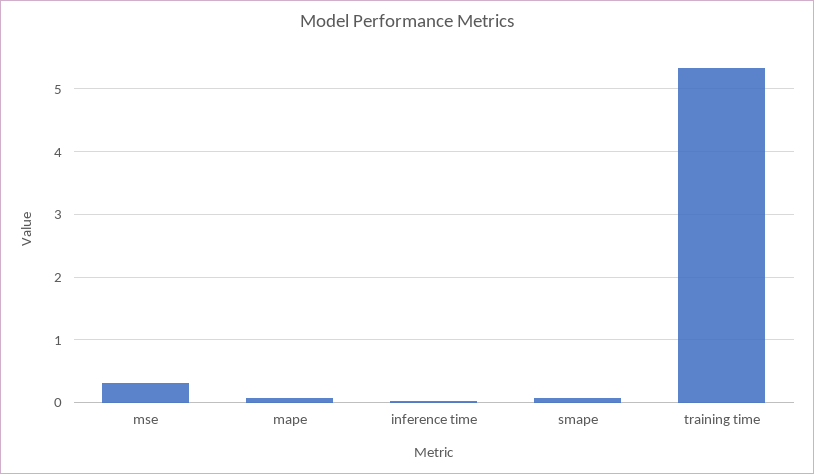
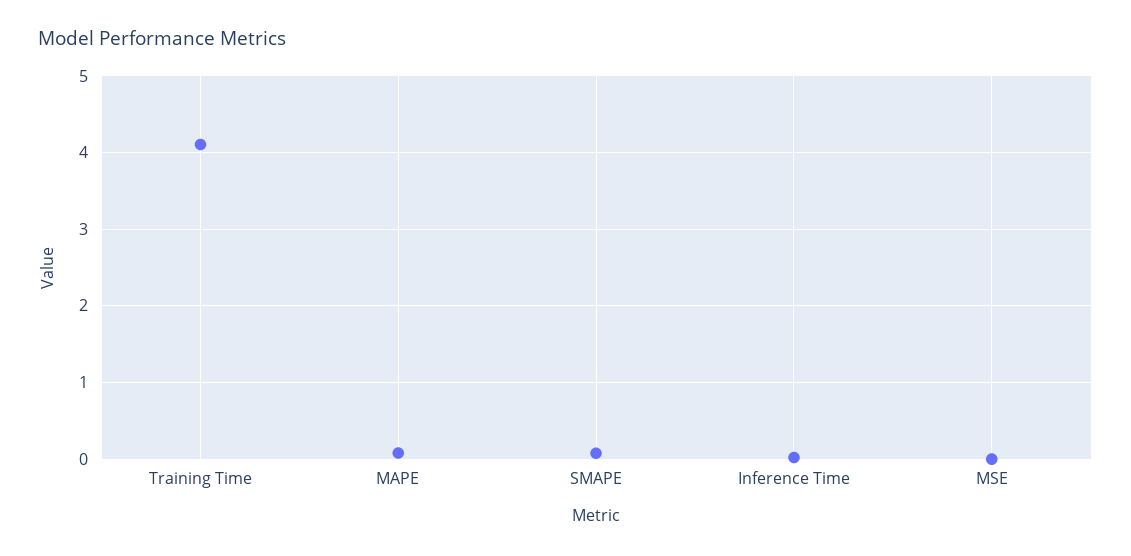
  {
-   "mse": 0.3,
+   "mse": 0,
    "mape": 0.1,
    "inference time": 0,
    "smape": 0.1,
-   "training time": 5.3
+   "training time": 4.1
  }

